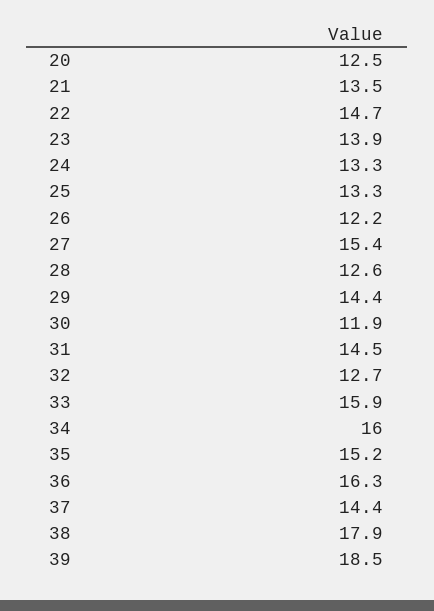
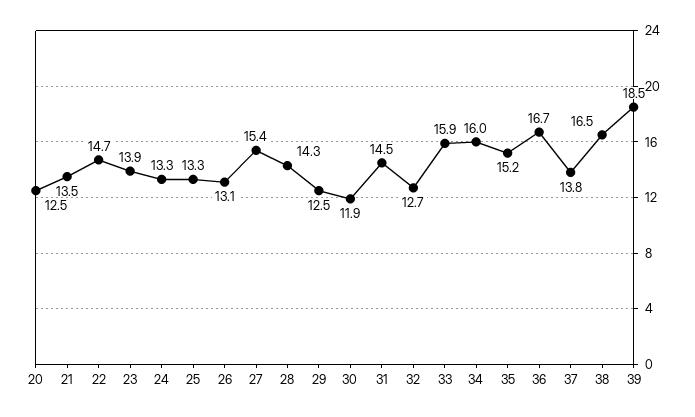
  {
    "20": 12.5,
    "21": 13.5,
    "22": 14.7,
    "23": 13.9,
    "24": 13.3,
    "25": 13.3,
-   "26": 12.2,
+   "26": 13.1,
    "27": 15.4,
-   "28": 12.6,
+   "28": 14.3,
-   "29": 14.4,
+   "29": 12.5,
    "30": 11.9,
    "31": 14.5,
    "32": 12.7,
    "33": 15.9,
    "34": 16,
    "35": 15.2,
-   "36": 16.3,
+   "36": 16.7,
-   "37": 14.4,
+   "37": 13.8,
-   "38": 17.9,
+   "38": 16.5,
    "39": 18.5
  }

